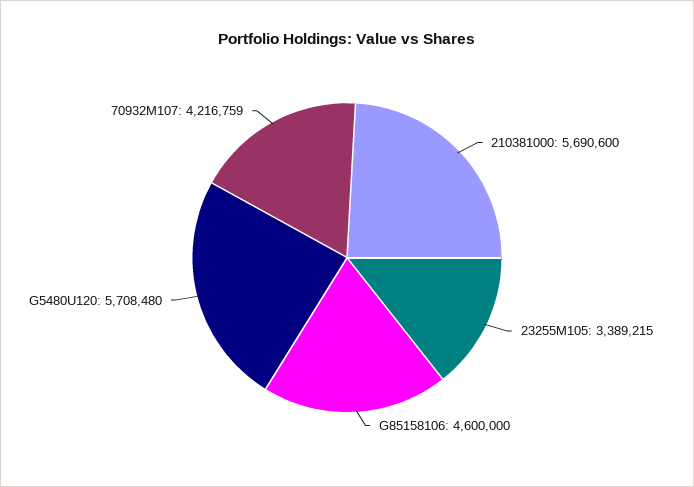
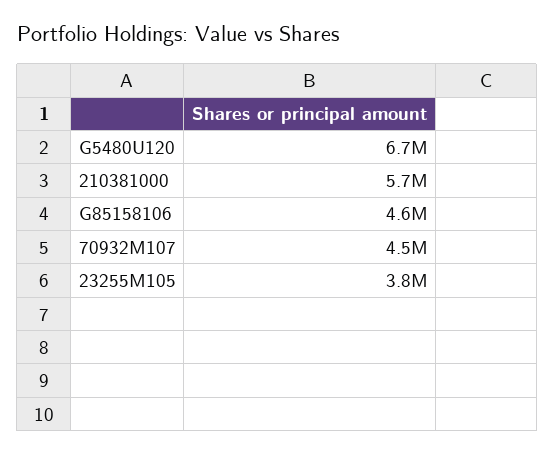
  {
    "210381000": 5690600,
-   "23255M105": 3389215,
+   "23255M105": 3800000,
    "G85158106": 4600000,
-   "G5480U120": 5708480,
+   "G5480U120": 6700000,
-   "70932M107": 4216759
+   "70932M107": 4500000
  }

